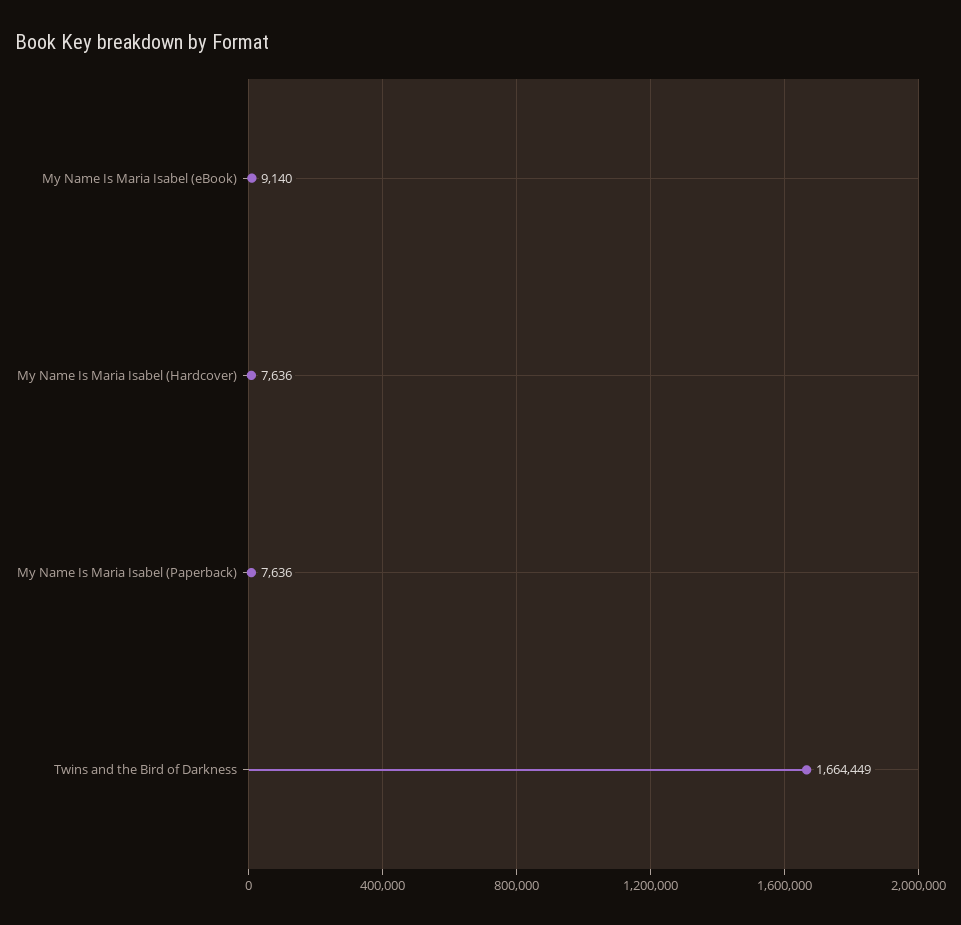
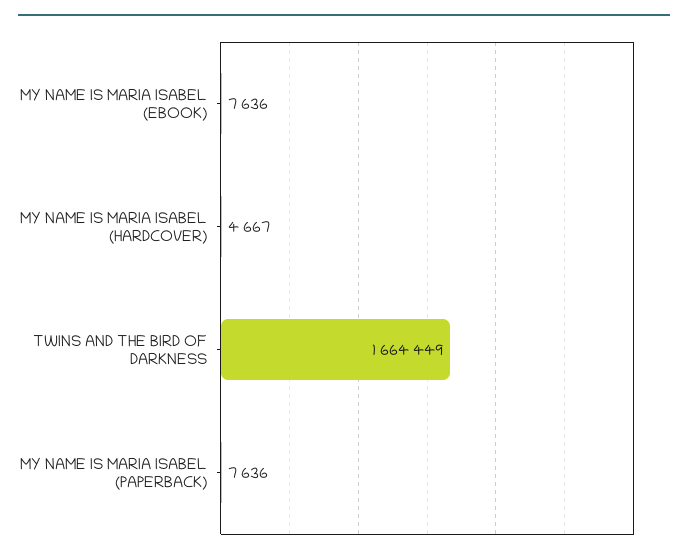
  {
-   "My Name Is Maria Isabel (eBook)": 9140,
+   "My Name Is Maria Isabel (eBook)": 7636,
-   "My Name Is Maria Isabel (Hardcover)": 7636,
+   "My Name Is Maria Isabel (Hardcover)": 4667,
    "My Name Is Maria Isabel (Paperback)": 7636,
    "Twins and the Bird of Darkness": 1664449
  }

